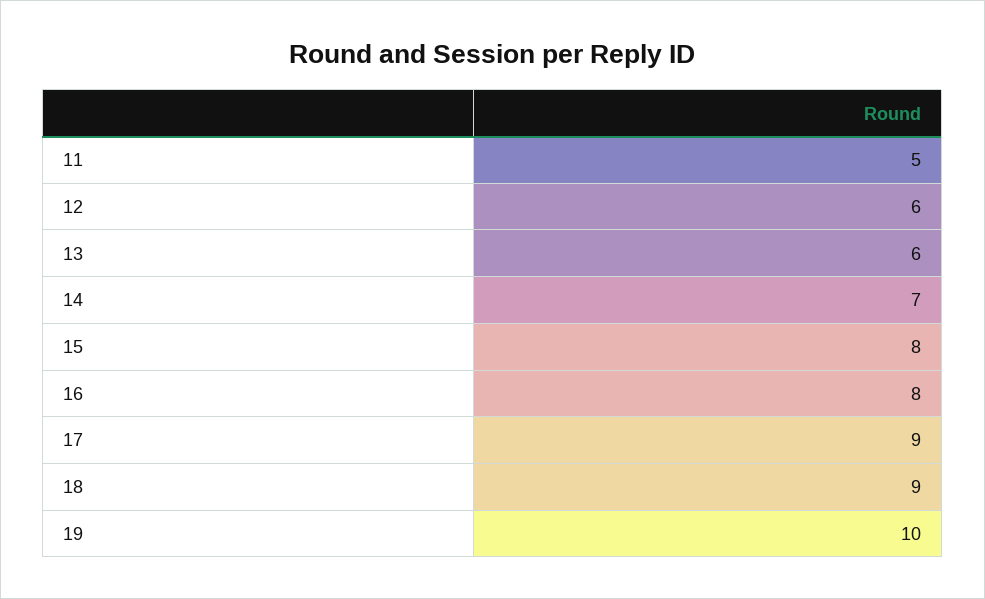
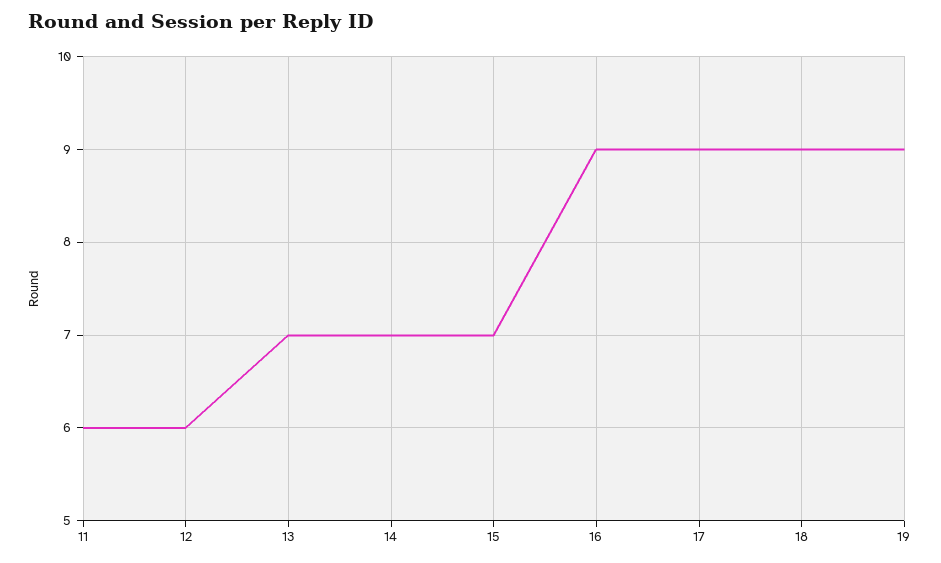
  {
-   "11": 5,
+   "11": 6,
    "12": 6,
-   "13": 6,
+   "13": 7,
    "14": 7,
-   "15": 8,
+   "15": 7,
-   "16": 8,
+   "16": 9,
    "17": 9,
    "18": 9,
-   "19": 10
+   "19": 9
  }

